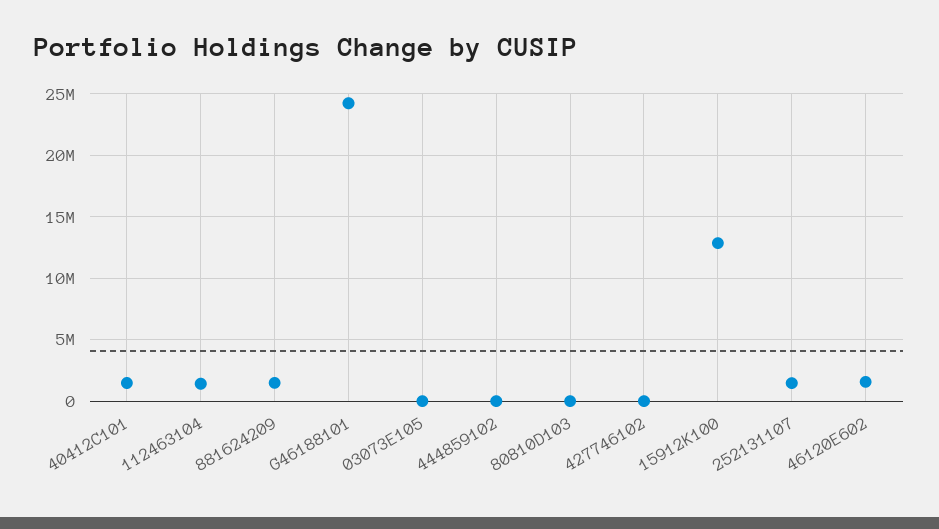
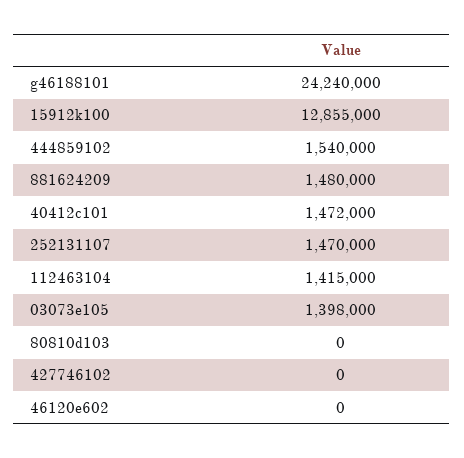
  {
    "40412C101": 1472000,
    "112463104": 1415000,
    "881624209": 1480000,
    "G46188101": 24240000,
-   "03073E105": 0,
+   "03073E105": 1398000,
-   "444859102": 0,
+   "444859102": 1540000,
    "80810D103": 0,
    "427746102": 0,
    "15912K100": 12855000,
    "252131107": 1470000,
-   "46120E602": 1500000
+   "46120E602": 0
  }

